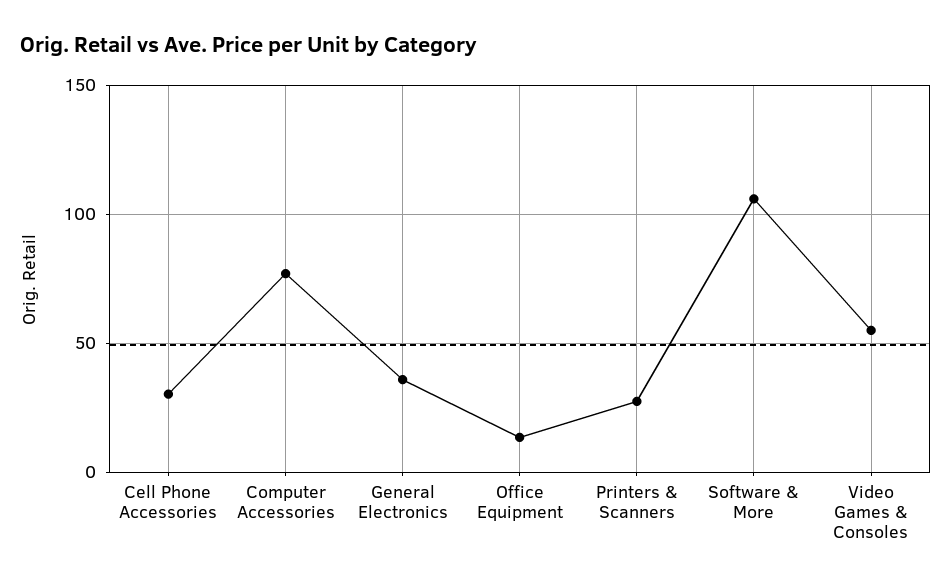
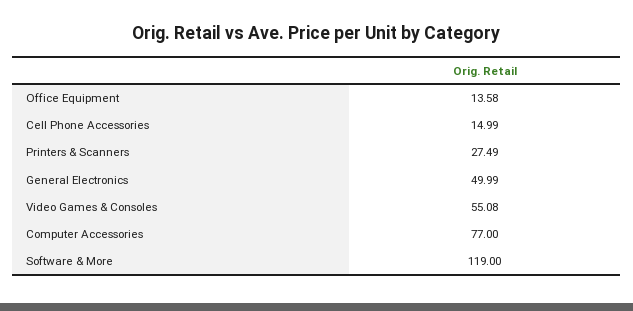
  {
-   "Cell Phone Accessories": 30,
+   "Cell Phone Accessories": 14.99,
    "Computer Accessories": 77,
-   "General Electronics": 35,
+   "General Electronics": 49.99,
    "Office Equipment": 13.58,
    "Printers & Scanners": 27.49,
-   "Software & More": 105,
+   "Software & More": 119,
    "Video Games & Consoles": 55.08
  }

